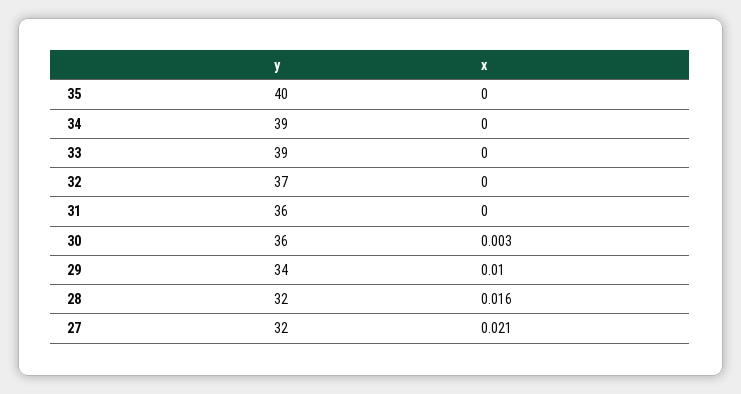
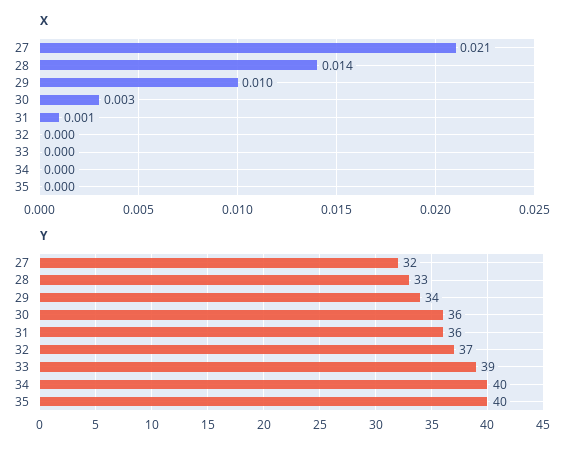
  {
    "y": {
      "35": 40,
-     "34": 39,
+     "34": 40,
      "33": 39,
      "32": 37,
      "31": 36,
      "30": 36,
      "29": 34,
-     "28": 32,
+     "28": 33,
      "27": 32
    },
    "x": {
      "35": 0,
      "34": 0,
      "33": 0,
      "32": 0,
-     "31": 0,
+     "31": 0.001,
      "30": 0.003,
      "29": 0.01,
-     "28": 0.016,
+     "28": 0.014,
      "27": 0.021
    }
  }

